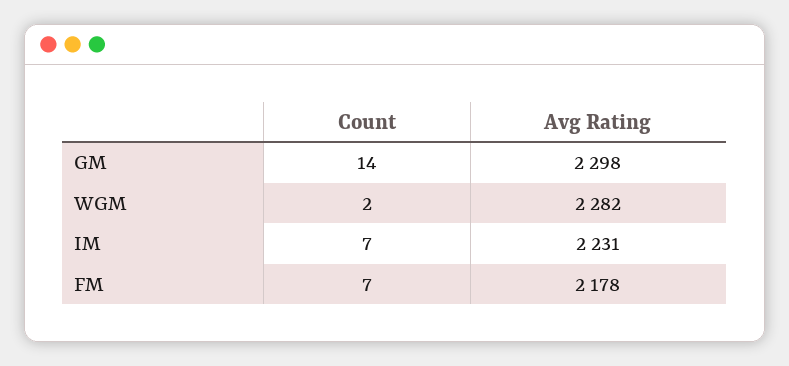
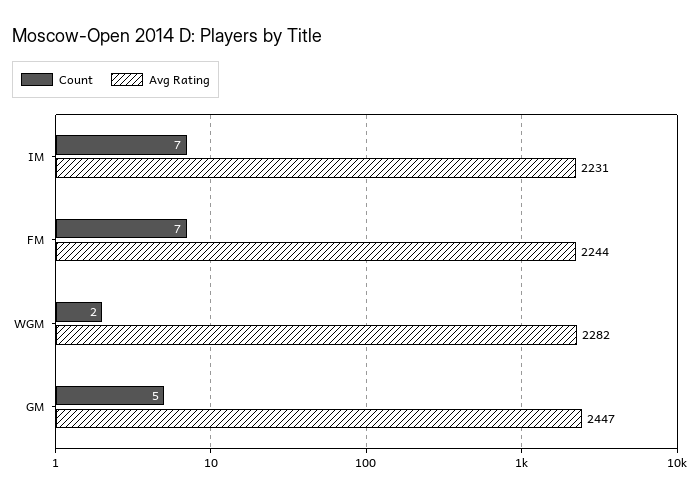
  {
    "Count": {
-     "GM": 14,
+     "GM": 5,
      "WGM": 2,
      "IM": 7,
      "FM": 7
    },
    "Avg Rating": {
-     "GM": 2298,
+     "GM": 2447,
      "WGM": 2282,
      "IM": 2231,
-     "FM": 2178
+     "FM": 2244
    }
  }

